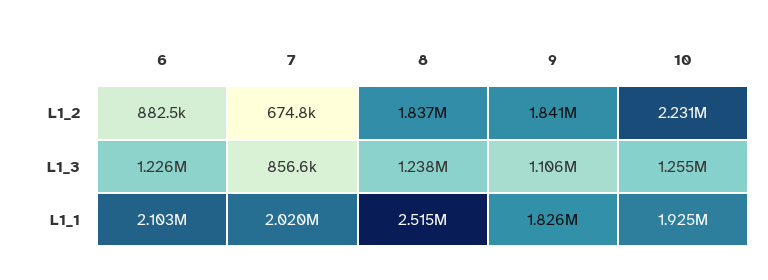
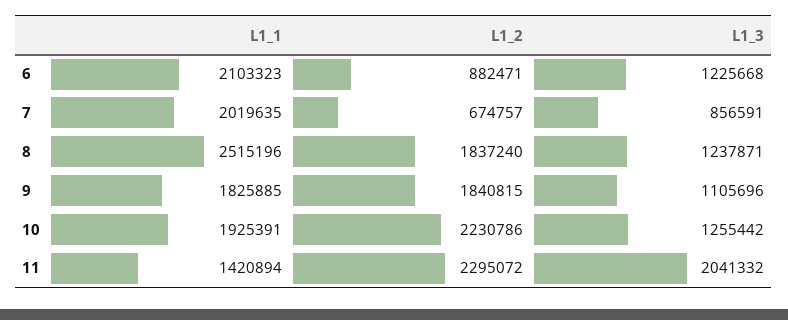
  {
    "6": {
      "L1_2": 882471,
      "L1_3": 1225668,
      "L1_1": 2103323
    },
    "7": {
      "L1_2": 674757,
      "L1_3": 856591,
      "L1_1": 2019635
    },
    "8": {
      "L1_2": 1837240,
      "L1_3": 1237871,
      "L1_1": 2515196
    },
    "9": {
      "L1_2": 1840815,
      "L1_3": 1105696,
      "L1_1": 1825885
    },
    "10": {
      "L1_2": 2230786,
      "L1_3": 1255442,
      "L1_1": 1925391
-   }
+   },
+   "11": {
+     "L1_1": 1420894,
+     "L1_2": 2295072,
+     "L1_3": 2041332
+   }
  }

